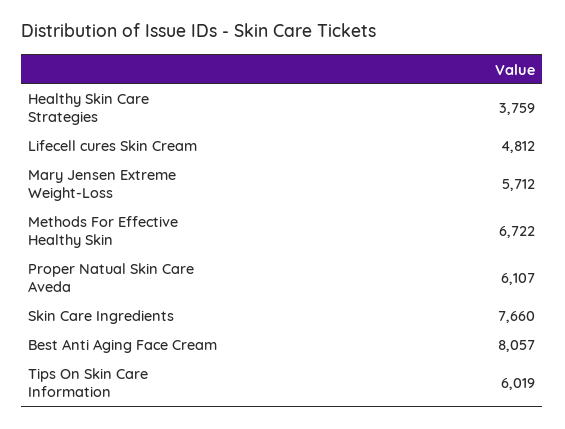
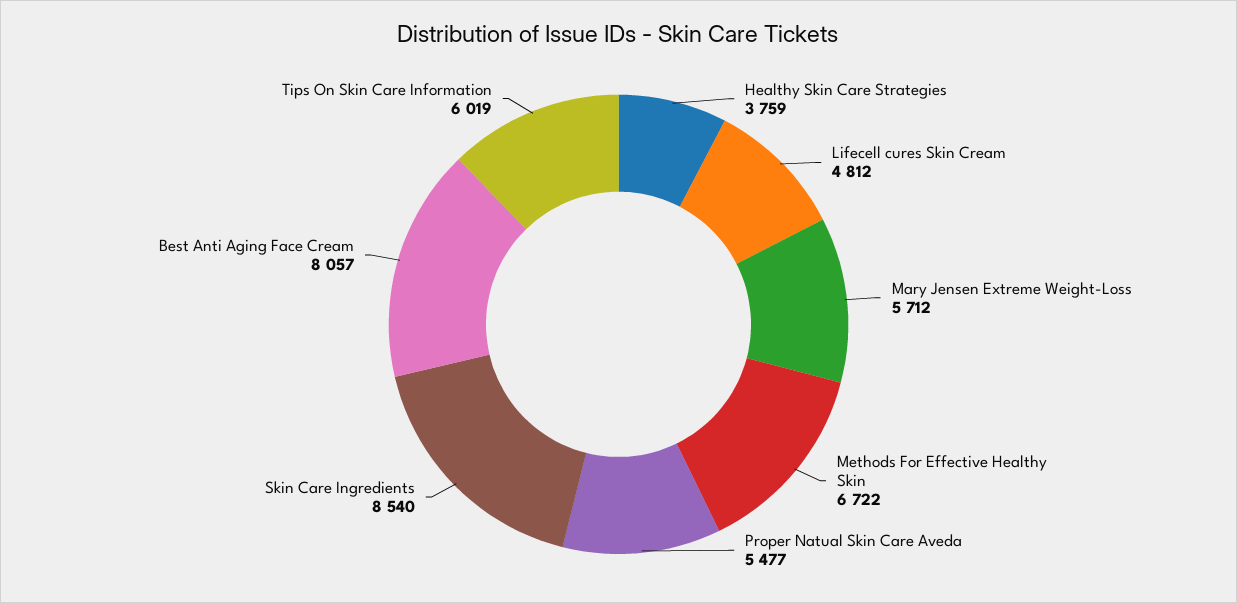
  {
    "Healthy Skin Care Strategies": 3759,
    "Lifecell cures Skin Cream": 4812,
    "Mary Jensen Extreme Weight-Loss": 5712,
    "Methods For Effective Healthy Skin": 6722,
-   "Proper Natual Skin Care Aveda": 6107,
+   "Proper Natual Skin Care Aveda": 5477,
-   "Skin Care Ingredients": 7660,
+   "Skin Care Ingredients": 8540,
    "Best Anti Aging Face Cream": 8057,
    "Tips On Skin Care Information": 6019
  }

